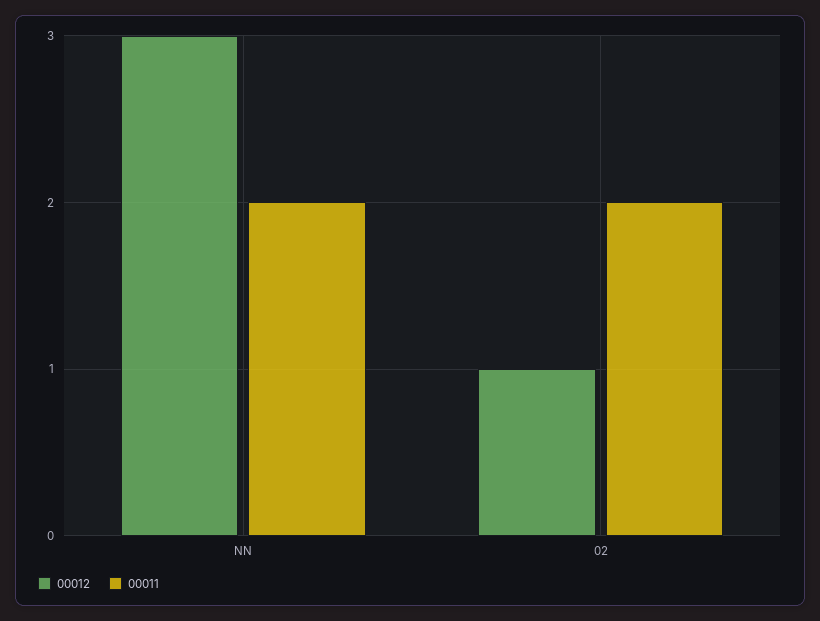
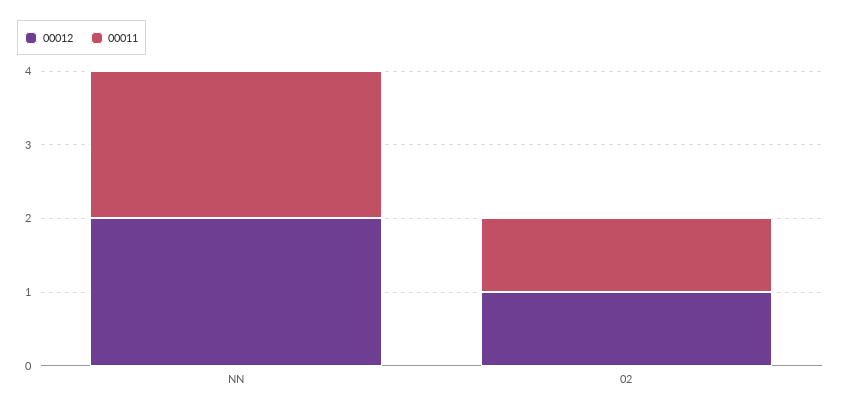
  {
    "00012": {
-     "NN": 3,
+     "NN": 2,
      "02": 1
    },
    "00011": {
      "NN": 2,
-     "02": 2
+     "02": 1
    }
  }

